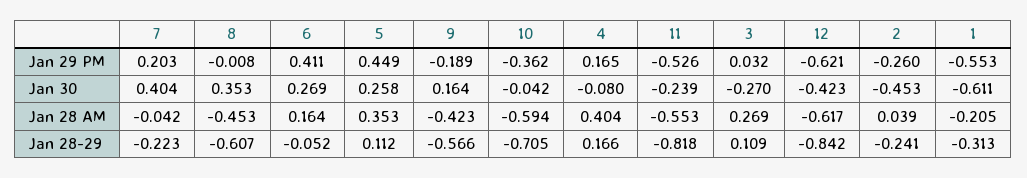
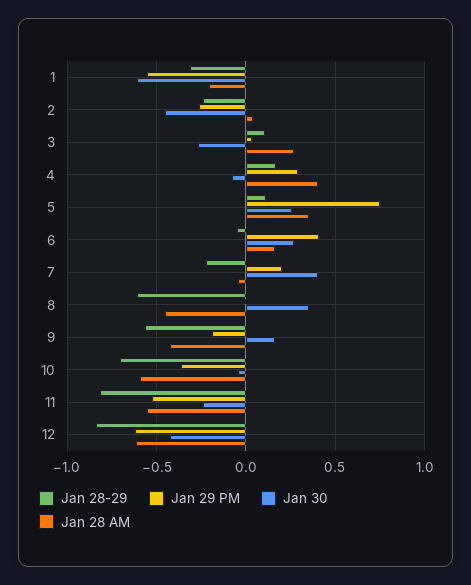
  {
    "Jan 29 PM": {
      "7": 0.203,
      "8": -0.008,
      "6": 0.411,
-     "5": 0.449,
+     "5": 0.75,
      "9": -0.189,
      "10": -0.362,
-     "4": 0.165,
+     "4": 0.3,
      "11": -0.526,
      "3": 0.032,
      "12": -0.621,
      "2": -0.26,
      "1": -0.553
    },
    "Jan 30": {
      "7": 0.404,
      "8": 0.353,
      "6": 0.269,
      "5": 0.258,
      "9": 0.164,
      "10": -0.042,
      "4": -0.08,
      "11": -0.239,
      "3": -0.27,
      "12": -0.423,
      "2": -0.453,
      "1": -0.611
    },
    "Jan 28 AM": {
      "7": -0.042,
      "8": -0.453,
      "6": 0.164,
      "5": 0.353,
      "9": -0.423,
      "10": -0.594,
      "4": 0.404,
      "11": -0.553,
      "3": 0.269,
      "12": -0.617,
      "2": 0.039,
      "1": -0.205
    },
    "Jan 28-29": {
      "7": -0.223,
      "8": -0.607,
      "6": -0.052,
      "5": 0.112,
      "9": -0.566,
      "10": -0.705,
      "4": 0.166,
      "11": -0.818,
      "3": 0.109,
      "12": -0.842,
      "2": -0.241,
      "1": -0.313
    }
  }

